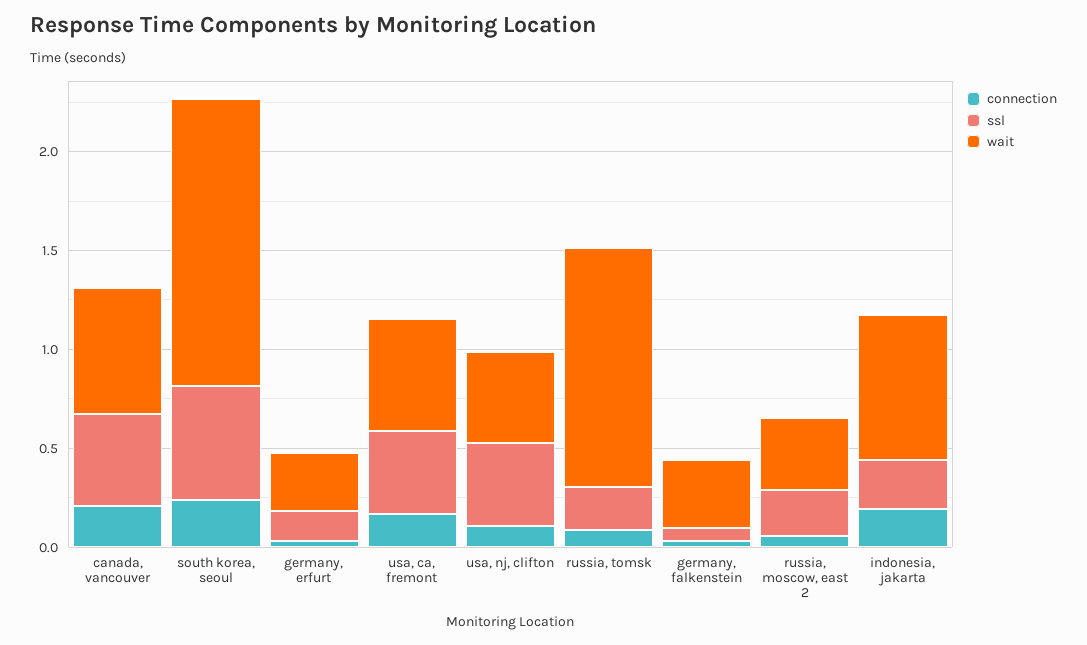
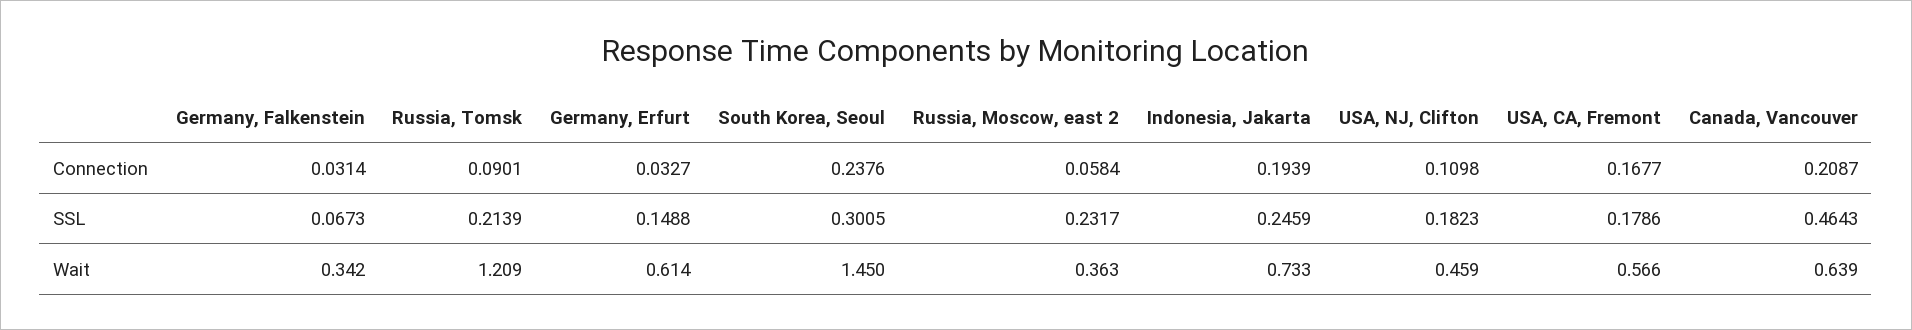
  {
    "connection": {
      "canada, vancouver": 0.2087,
      "south korea, seoul": 0.2376,
      "germany, erfurt": 0.0327,
      "usa, ca, fremont": 0.1677,
      "usa, nj, clifton": 0.1098,
      "russia, tomsk": 0.0901,
      "germany, falkenstein": 0.0314,
      "russia, moscow, east 2": 0.0584,
      "indonesia, jakarta": 0.1939
    },
    "ssl": {
      "canada, vancouver": 0.4643,
-     "south korea, seoul": 0.6,
+     "south korea, seoul": 0.3005,
      "germany, erfurt": 0.1488,
-     "usa, ca, fremont": 0.4,
+     "usa, ca, fremont": 0.1786,
-     "usa, nj, clifton": 0.4,
+     "usa, nj, clifton": 0.1823,
      "russia, tomsk": 0.2139,
      "germany, falkenstein": 0.0673,
      "russia, moscow, east 2": 0.2317,
      "indonesia, jakarta": 0.2459
    },
    "wait": {
      "canada, vancouver": 0.639,
      "south korea, seoul": 1.45,
-     "germany, erfurt": 0.3,
+     "germany, erfurt": 0.614,
      "usa, ca, fremont": 0.566,
      "usa, nj, clifton": 0.459,
      "russia, tomsk": 1.209,
      "germany, falkenstein": 0.342,
      "russia, moscow, east 2": 0.363,
      "indonesia, jakarta": 0.733
    }
  }

